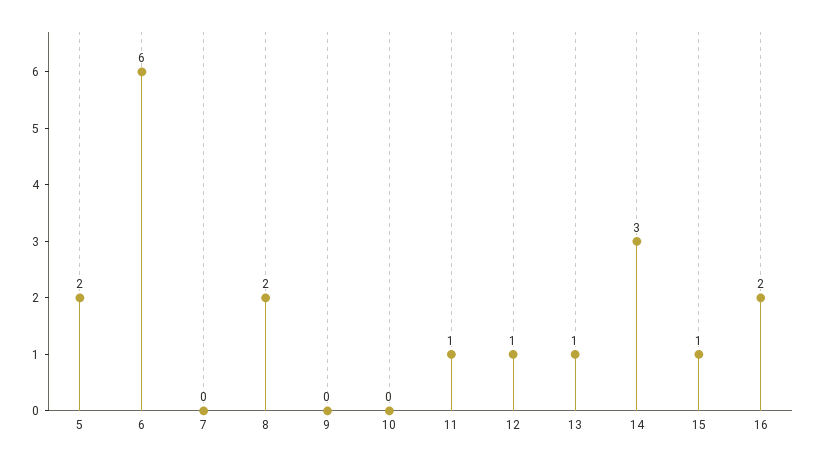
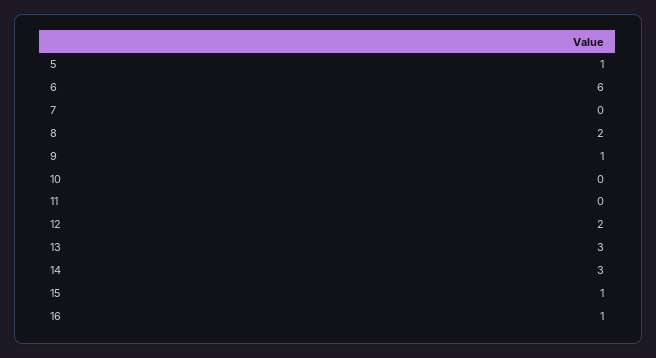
  {
-   "5": 2,
+   "5": 1,
    "6": 6,
    "7": 0,
    "8": 2,
-   "9": 0,
+   "9": 1,
    "10": 0,
-   "11": 1,
+   "11": 0,
-   "12": 1,
+   "12": 2,
-   "13": 1,
+   "13": 3,
    "14": 3,
    "15": 1,
-   "16": 2
+   "16": 1
  }

